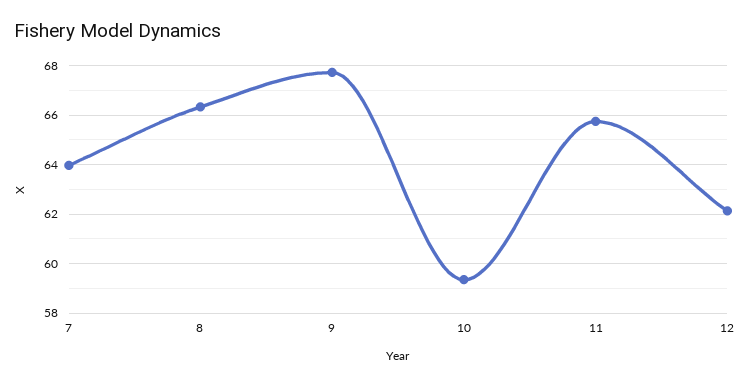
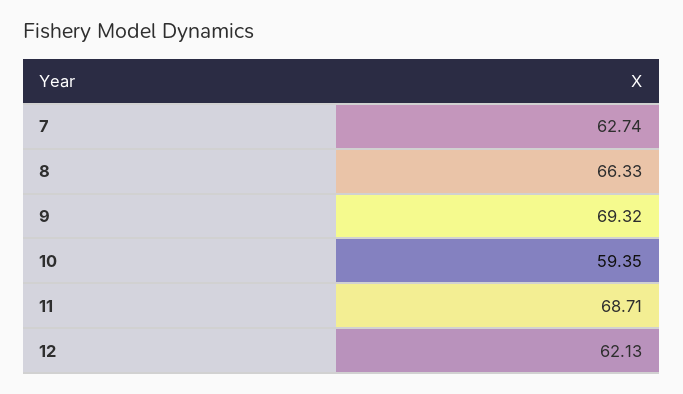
  {
-   "7": 64,
+   "7": 62.74,
    "8": 66.33,
-   "9": 67.75,
+   "9": 69.32,
    "10": 59.35,
-   "11": 65.75,
+   "11": 68.71,
    "12": 62.13
  }

